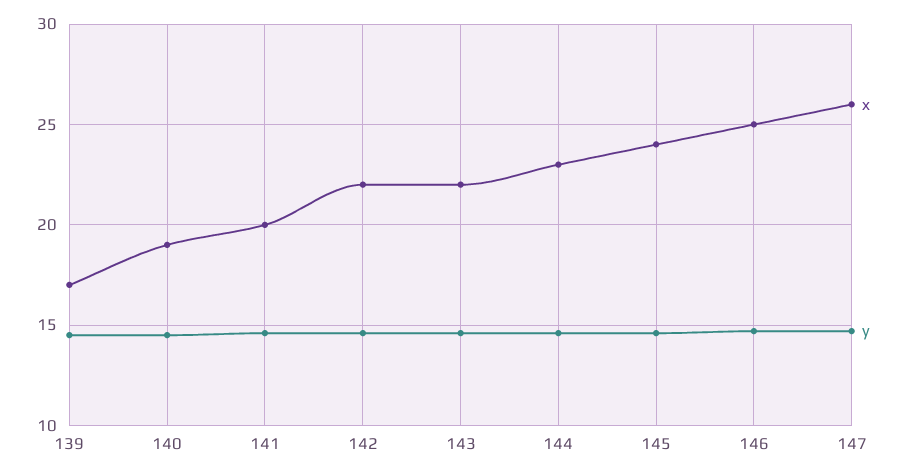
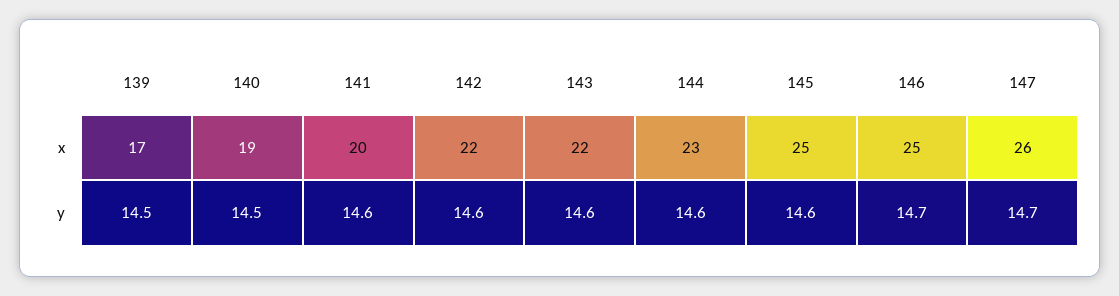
  {
    "x": {
      "139": 17,
      "140": 19,
      "141": 20,
      "142": 22,
      "143": 22,
      "144": 23,
-     "145": 24,
+     "145": 25,
      "146": 25,
      "147": 26
    },
    "y": {
      "139": 14.5,
      "140": 14.5,
      "141": 14.6,
      "142": 14.6,
      "143": 14.6,
      "144": 14.6,
      "145": 14.6,
      "146": 14.7,
      "147": 14.7
    }
  }

